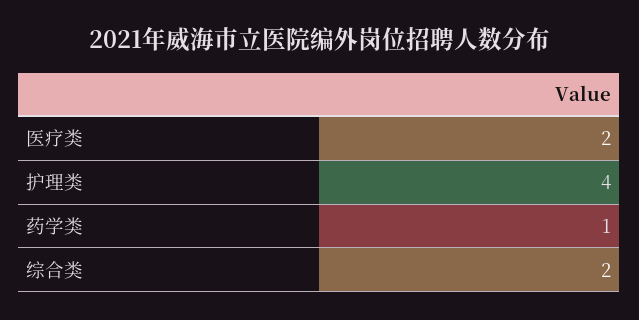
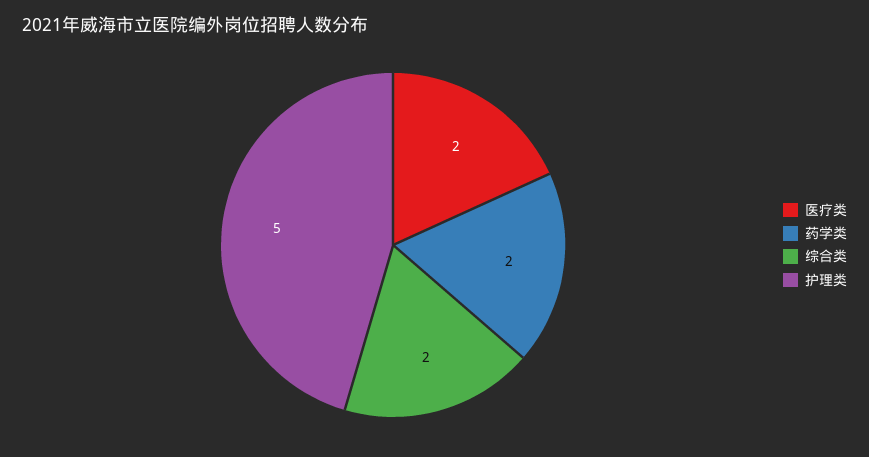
  {
    "医疗类": 2,
-   "护理类": 4,
+   "护理类": 5,
-   "药学类": 1,
+   "药学类": 2,
    "综合类": 2
  }

